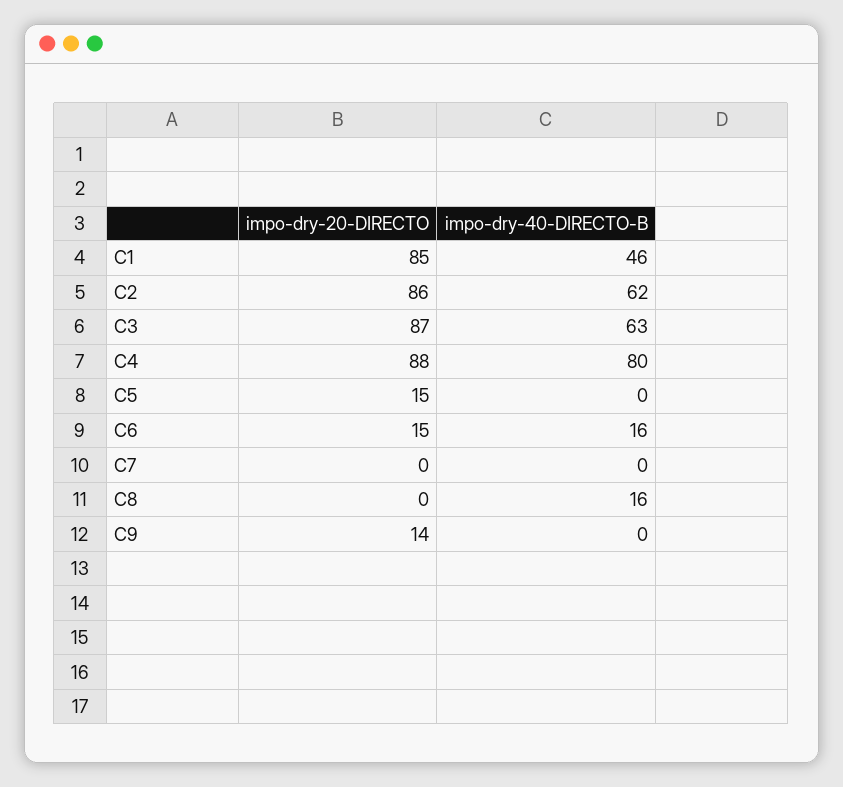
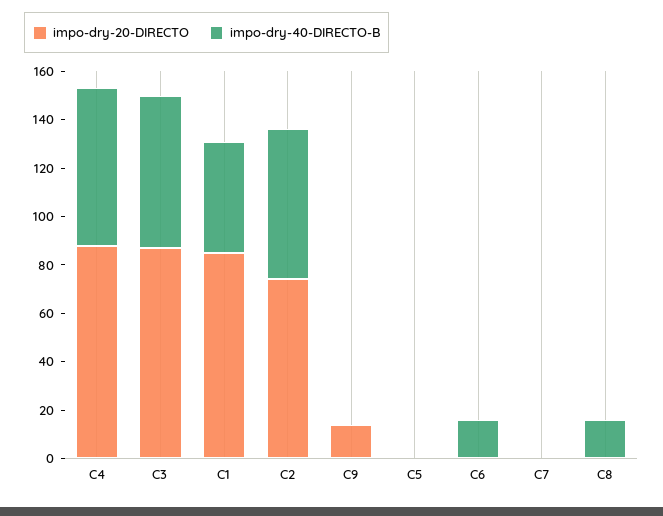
  {
    "impo-dry-20-DIRECTO": {
      "C1": 85,
-     "C2": 86,
+     "C2": 75,
      "C3": 87,
      "C4": 88,
-     "C5": 15,
+     "C5": 0,
-     "C6": 15,
+     "C6": 0,
      "C7": 0,
      "C8": 0,
      "C9": 14
    },
    "impo-dry-40-DIRECTO-B": {
      "C1": 46,
      "C2": 62,
      "C3": 63,
-     "C4": 80,
+     "C4": 65,
      "C5": 0,
      "C6": 16,
      "C7": 0,
      "C8": 16,
      "C9": 0
    }
  }

